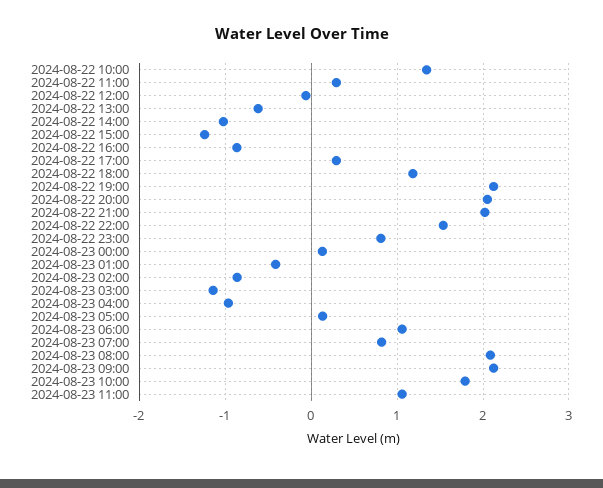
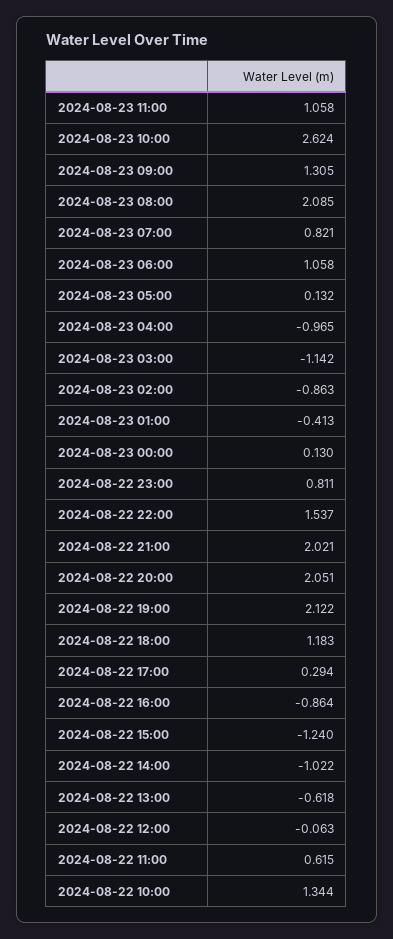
  {
    "2024-08-22 10:00": 1.344,
-   "2024-08-22 11:00": 0.3,
+   "2024-08-22 11:00": 0.615,
    "2024-08-22 12:00": -0.063,
    "2024-08-22 13:00": -0.618,
    "2024-08-22 14:00": -1.022,
    "2024-08-22 15:00": -1.24,
    "2024-08-22 16:00": -0.864,
    "2024-08-22 17:00": 0.294,
    "2024-08-22 18:00": 1.183,
    "2024-08-22 19:00": 2.122,
    "2024-08-22 20:00": 2.051,
    "2024-08-22 21:00": 2.021,
    "2024-08-22 22:00": 1.537,
    "2024-08-22 23:00": 0.811,
    "2024-08-23 00:00": 0.13,
    "2024-08-23 01:00": -0.413,
    "2024-08-23 02:00": -0.863,
    "2024-08-23 03:00": -1.142,
    "2024-08-23 04:00": -0.965,
    "2024-08-23 05:00": 0.132,
    "2024-08-23 06:00": 1.058,
    "2024-08-23 07:00": 0.821,
    "2024-08-23 08:00": 2.085,
-   "2024-08-23 09:00": 2.1,
+   "2024-08-23 09:00": 1.305,
-   "2024-08-23 10:00": 1.8,
+   "2024-08-23 10:00": 2.624,
    "2024-08-23 11:00": 1.058
  }

